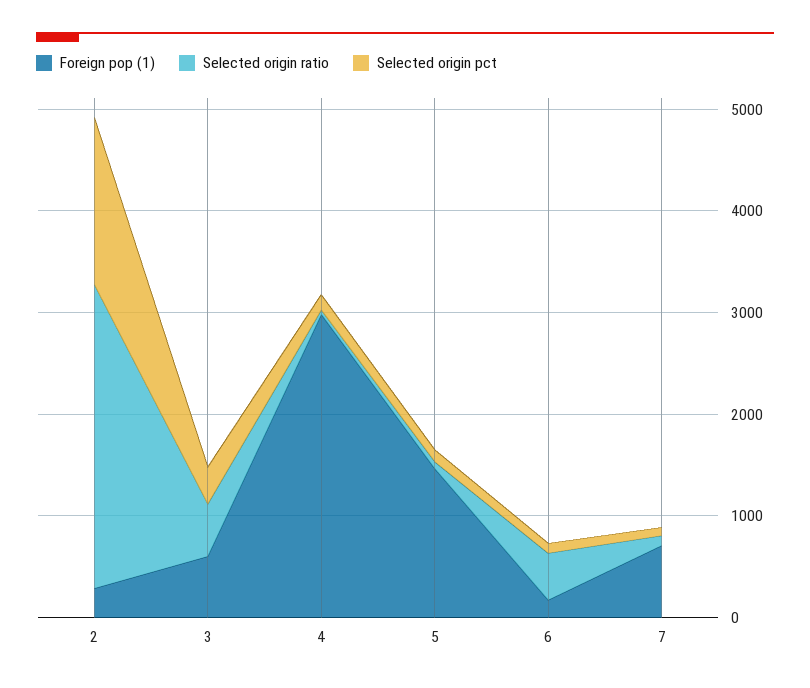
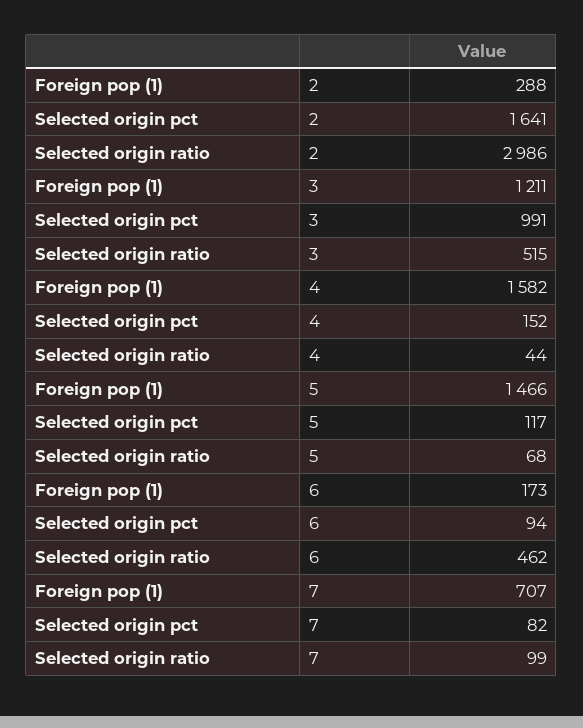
  {
    "Foreign pop (1)": {
      "2": 288,
-     "3": 600,
+     "3": 1211,
-     "4": 3000,
+     "4": 1582,
      "5": 1466,
      "6": 173,
      "7": 707
    },
    "Selected origin ratio": {
      "2": 2986,
      "3": 515,
      "4": 44,
      "5": 68,
      "6": 462,
      "7": 99
    },
    "Selected origin pct": {
      "2": 1641,
-     "3": 400,
+     "3": 991,
      "4": 152,
      "5": 117,
      "6": 94,
      "7": 82
    }
  }

